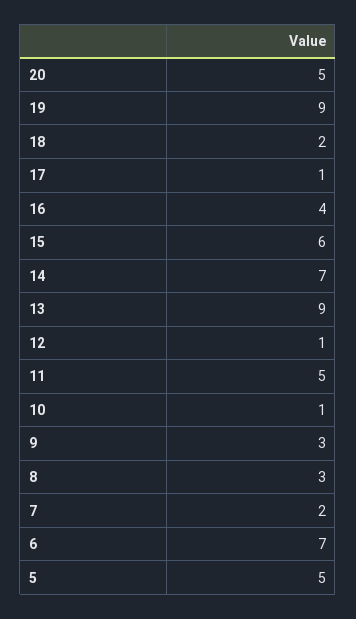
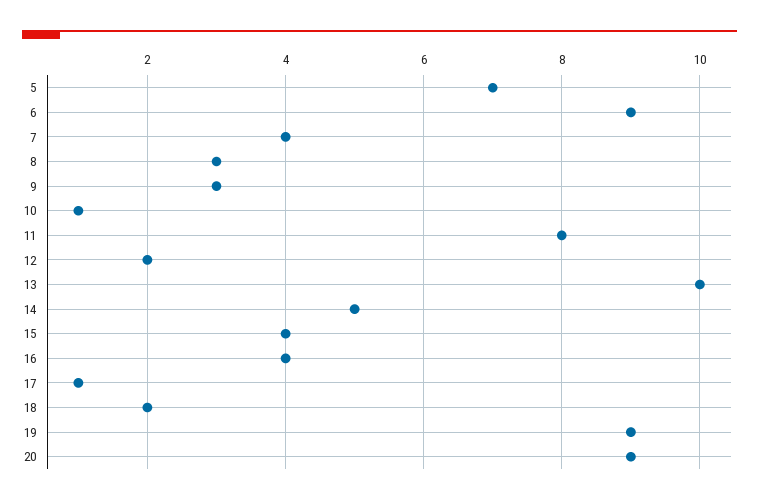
  {
-   "20": 5,
+   "20": 9,
    "19": 9,
    "18": 2,
    "17": 1,
    "16": 4,
-   "15": 6,
+   "15": 4,
-   "14": 7,
+   "14": 5,
-   "13": 9,
+   "13": 10,
-   "12": 1,
+   "12": 2,
-   "11": 5,
+   "11": 8,
    "10": 1,
    "9": 3,
    "8": 3,
-   "7": 2,
+   "7": 4,
-   "6": 7,
+   "6": 9,
-   "5": 5
+   "5": 7
  }

